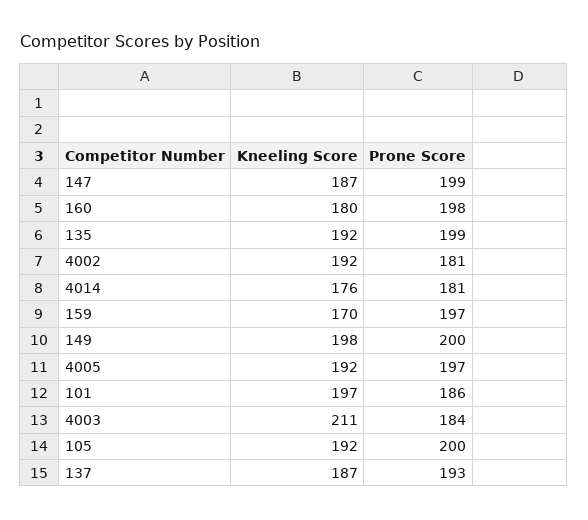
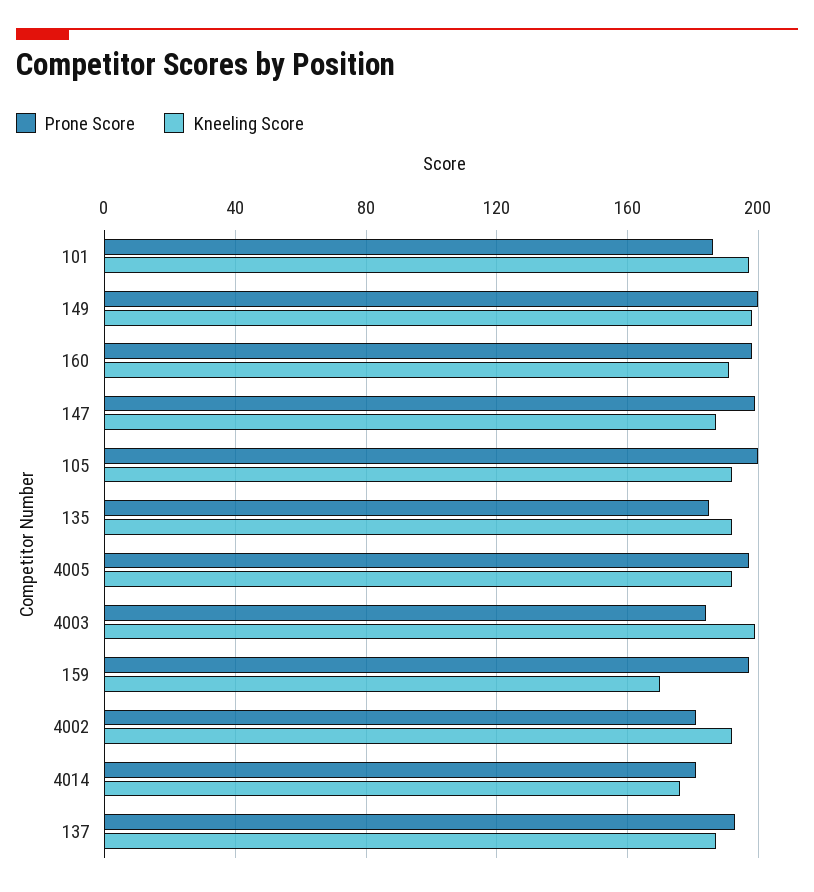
  {
    "Kneeling Score": {
      "147": 187,
-     "160": 180,
+     "160": 190,
      "135": 192,
      "4002": 192,
      "4014": 176,
      "159": 170,
      "149": 198,
      "4005": 192,
      "101": 197,
-     "4003": 211,
+     "4003": 200,
      "105": 192,
      "137": 187
    },
    "Prone Score": {
      "147": 199,
      "160": 198,
-     "135": 199,
+     "135": 185,
      "4002": 181,
      "4014": 181,
      "159": 197,
      "149": 200,
      "4005": 197,
      "101": 186,
      "4003": 184,
      "105": 200,
      "137": 193
    }
  }

